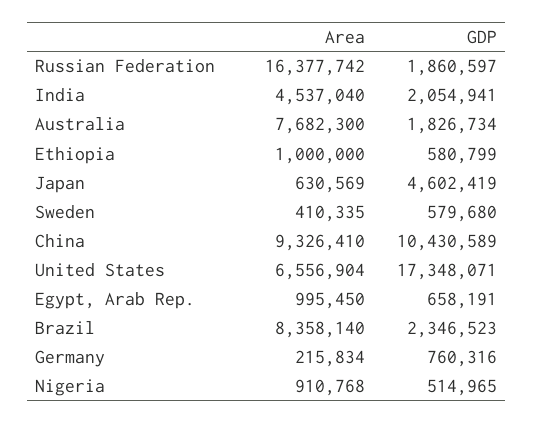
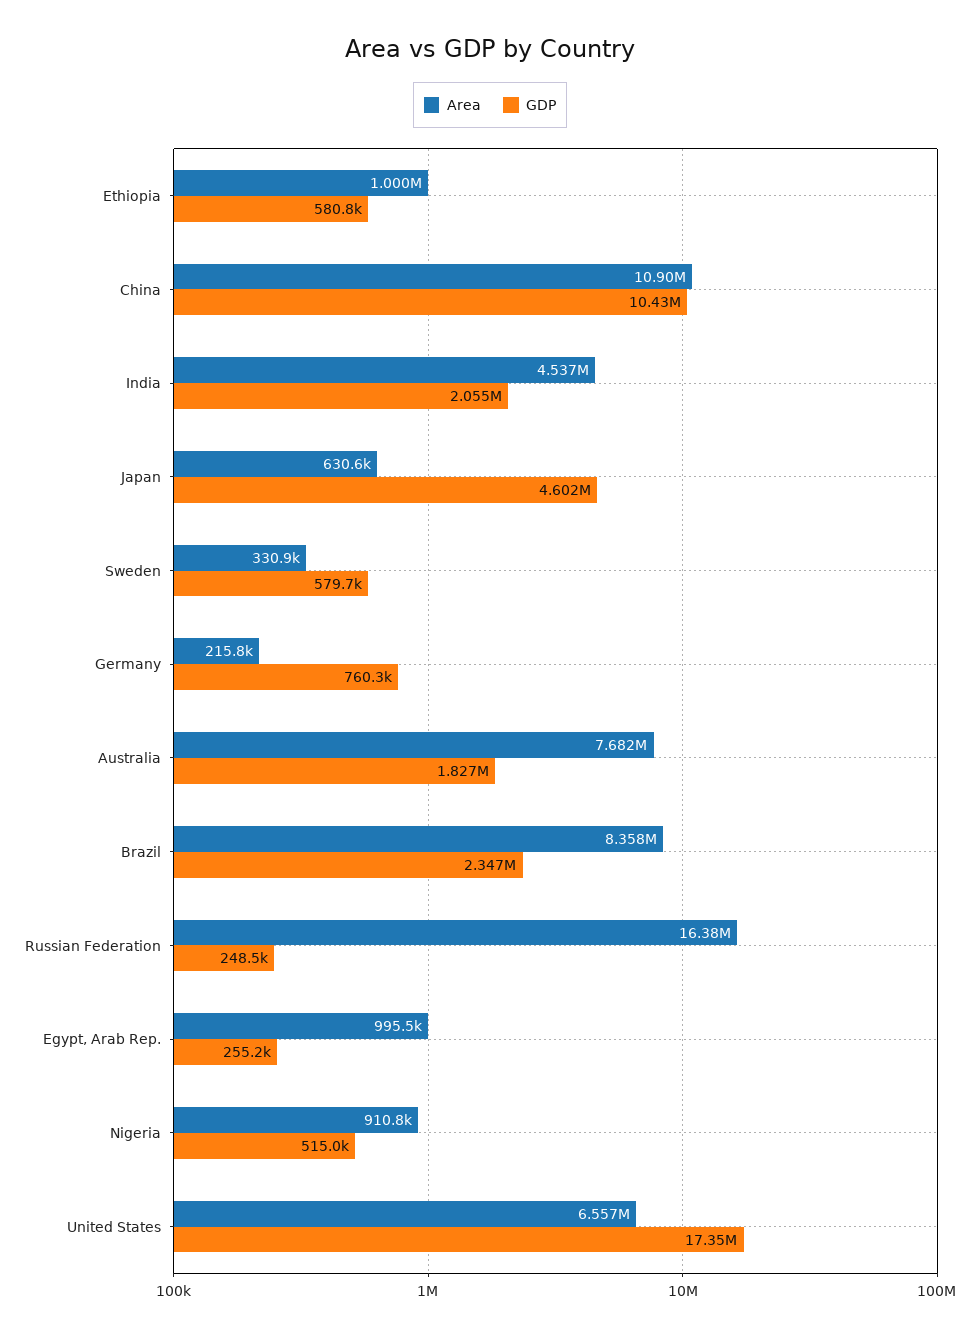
  {
    "Area": {
      "Russian Federation": 16377742,
      "India": 4537040,
      "Australia": 7682300,
      "Ethiopia": 1000000,
      "Japan": 630569,
-     "Sweden": 410335,
+     "Sweden": 330900,
-     "China": 9326410,
+     "China": 10900000,
      "United States": 6556904,
      "Egypt, Arab Rep.": 995450,
      "Brazil": 8358140,
      "Germany": 215834,
      "Nigeria": 910768
    },
    "GDP": {
-     "Russian Federation": 1860597,
+     "Russian Federation": 248500,
      "India": 2054941,
      "Australia": 1826734,
      "Ethiopia": 580799,
      "Japan": 4602419,
      "Sweden": 579680,
      "China": 10430589,
      "United States": 17348071,
-     "Egypt, Arab Rep.": 658191,
+     "Egypt, Arab Rep.": 255200,
      "Brazil": 2346523,
      "Germany": 760316,
      "Nigeria": 514965
    }
  }

